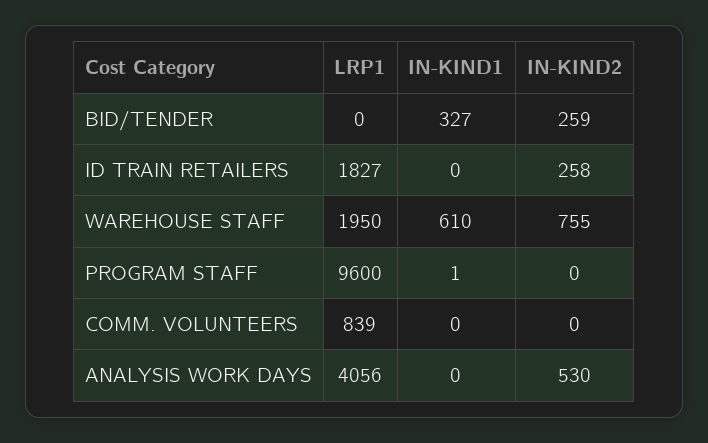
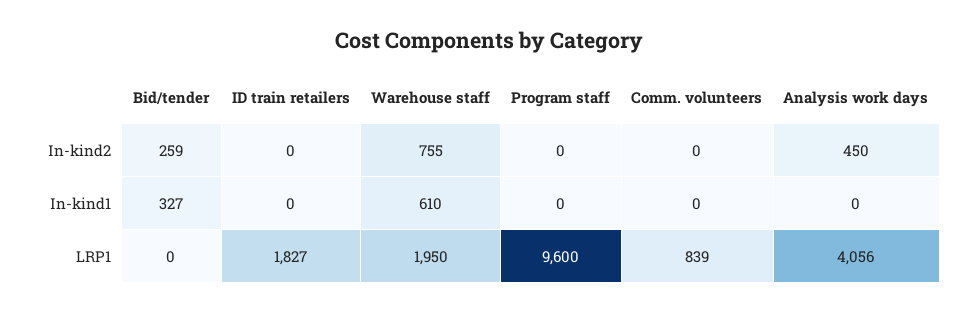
  {
    "LRP1": {
      "BID/TENDER": 0,
      "ID TRAIN RETAILERS": 1827,
      "WAREHOUSE STAFF": 1950,
      "PROGRAM STAFF": 9600,
      "COMM. VOLUNTEERS": 839,
      "ANALYSIS WORK DAYS": 4056
    },
    "IN-KIND1": {
      "BID/TENDER": 327,
      "ID TRAIN RETAILERS": 0,
      "WAREHOUSE STAFF": 610,
-     "PROGRAM STAFF": 1,
+     "PROGRAM STAFF": 0,
      "COMM. VOLUNTEERS": 0,
      "ANALYSIS WORK DAYS": 0
    },
    "IN-KIND2": {
      "BID/TENDER": 259,
-     "ID TRAIN RETAILERS": 258,
+     "ID TRAIN RETAILERS": 0,
      "WAREHOUSE STAFF": 755,
      "PROGRAM STAFF": 0,
      "COMM. VOLUNTEERS": 0,
-     "ANALYSIS WORK DAYS": 530
+     "ANALYSIS WORK DAYS": 450
    }
  }

